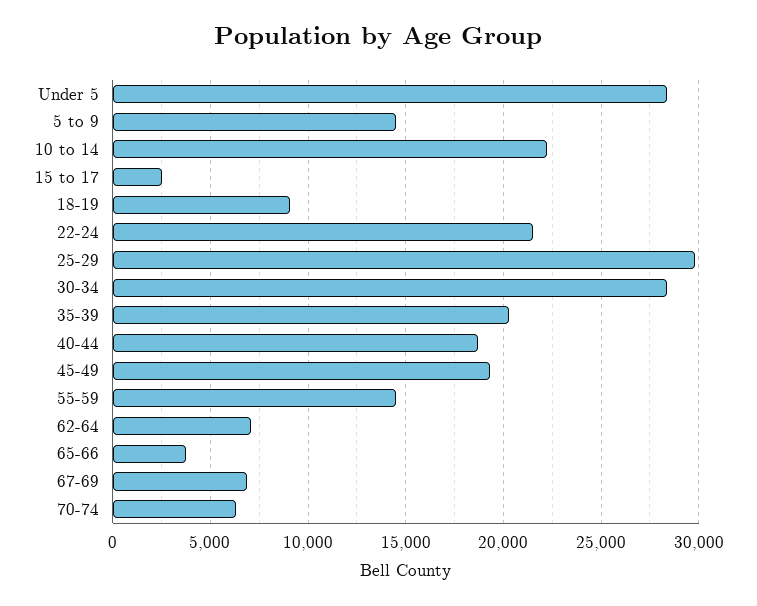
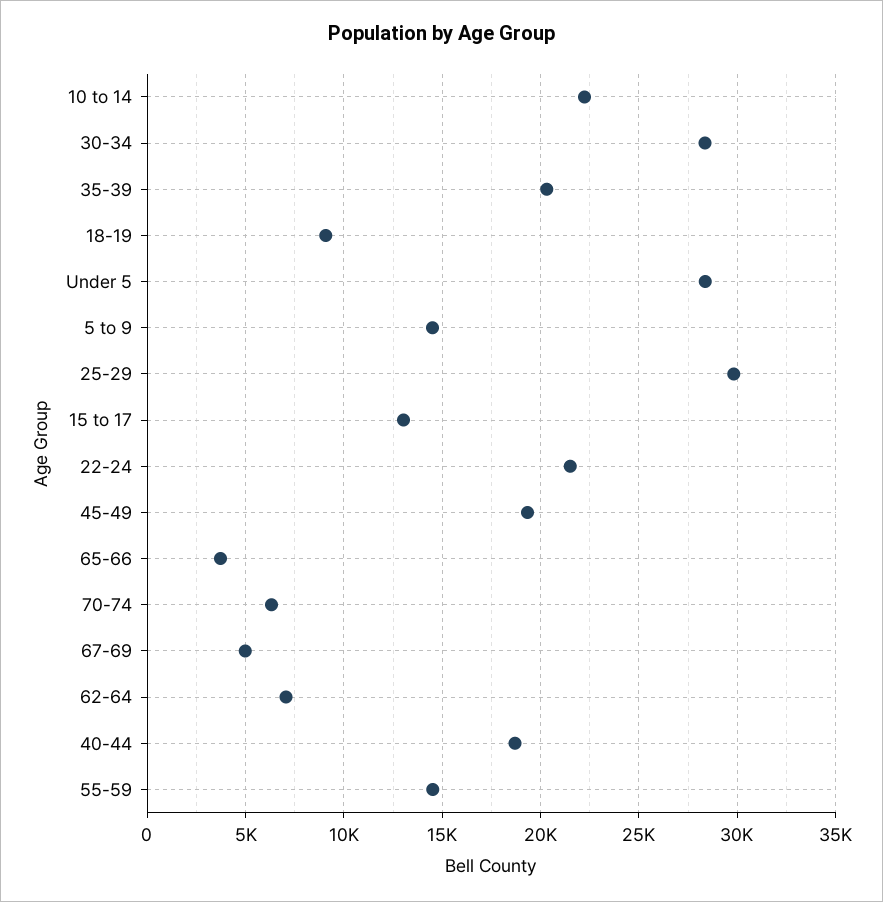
  {
    "Under 5": 28500,
    "5 to 9": 14500,
    "10 to 14": 22000,
-   "15 to 17": 2500,
+   "15 to 17": 13000,
    "18-19": 9000,
    "22-24": 21500,
    "25-29": 30000,
    "30-34": 28500,
    "35-39": 20500,
    "40-44": 18500,
    "45-49": 19500,
    "55-59": 14500,
    "62-64": 7000,
    "65-66": 3500,
-   "67-69": 7000,
+   "67-69": 5000,
    "70-74": 6500
  }

